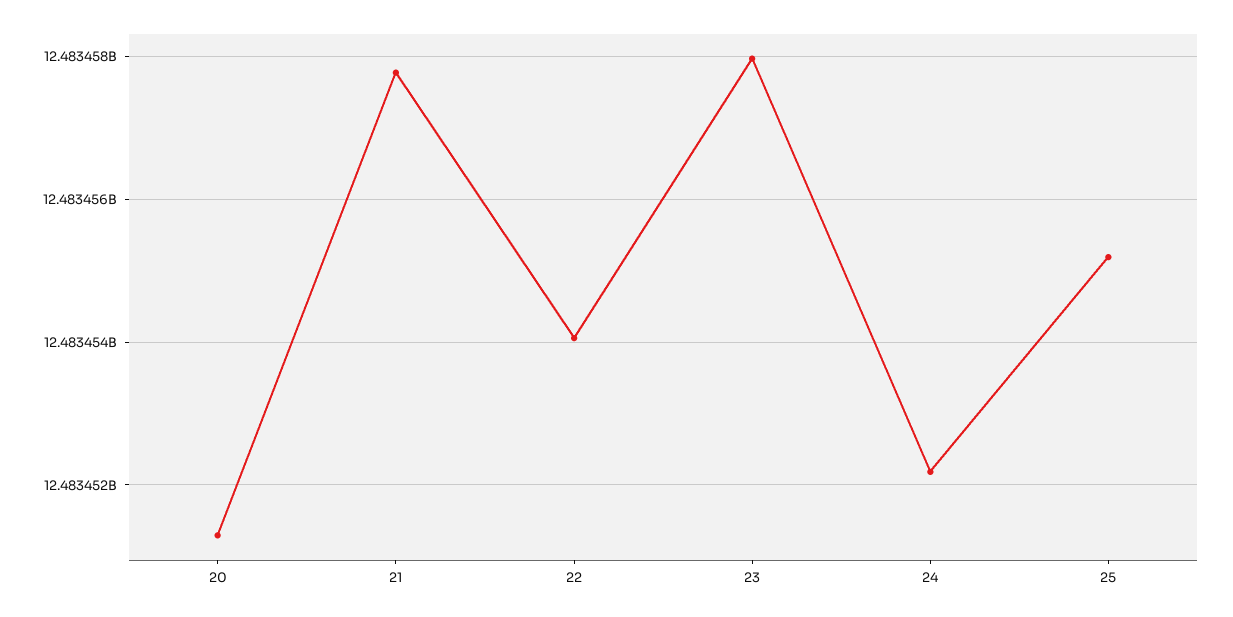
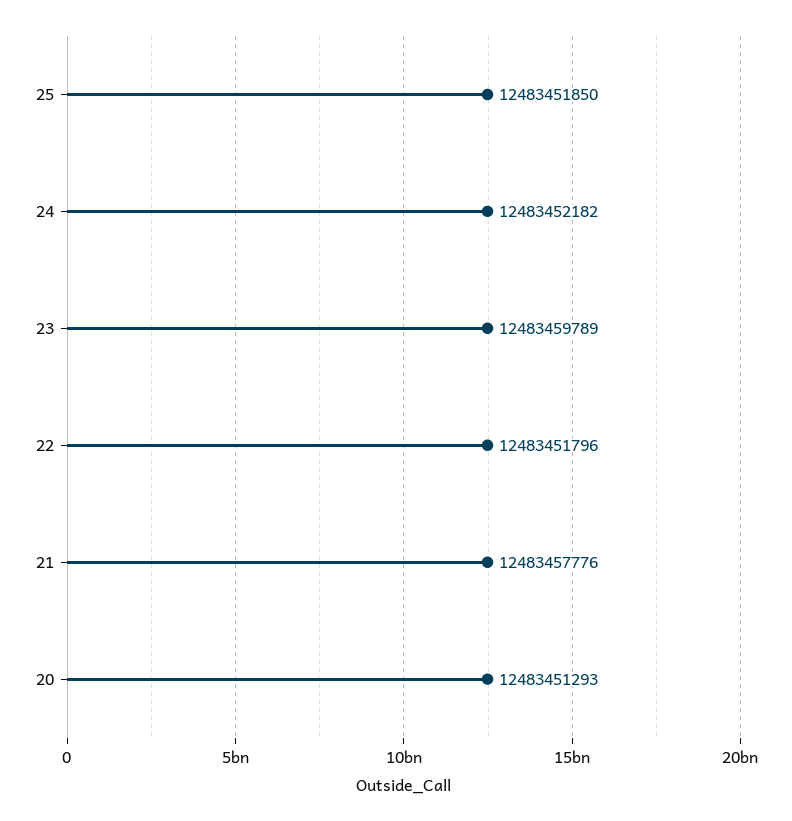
  {
    "20": 12483451293,
    "21": 12483457776,
-   "22": 12483454000,
+   "22": 12483451796,
-   "23": 12483458000,
+   "23": 12483459789,
    "24": 12483452182,
-   "25": 12483455200
+   "25": 12483451850
  }

